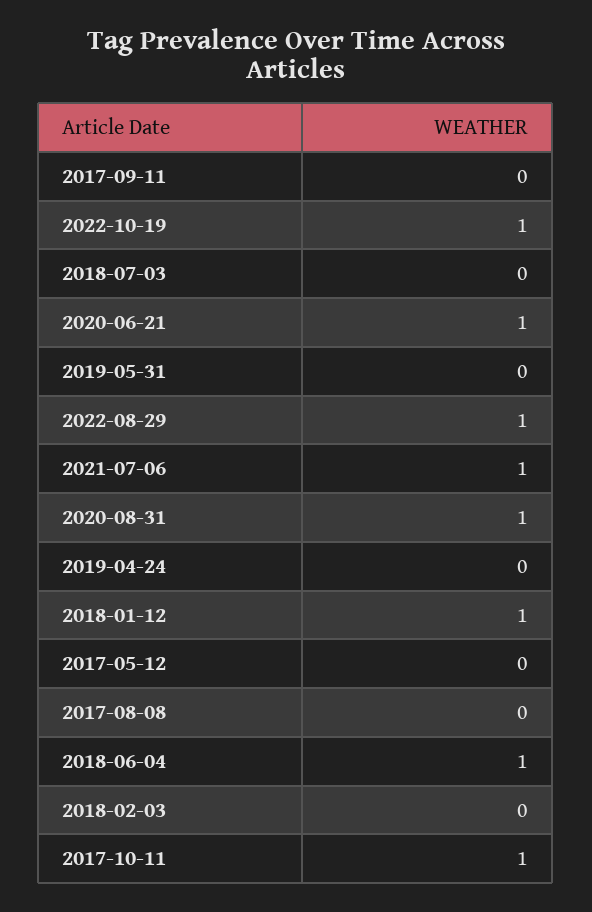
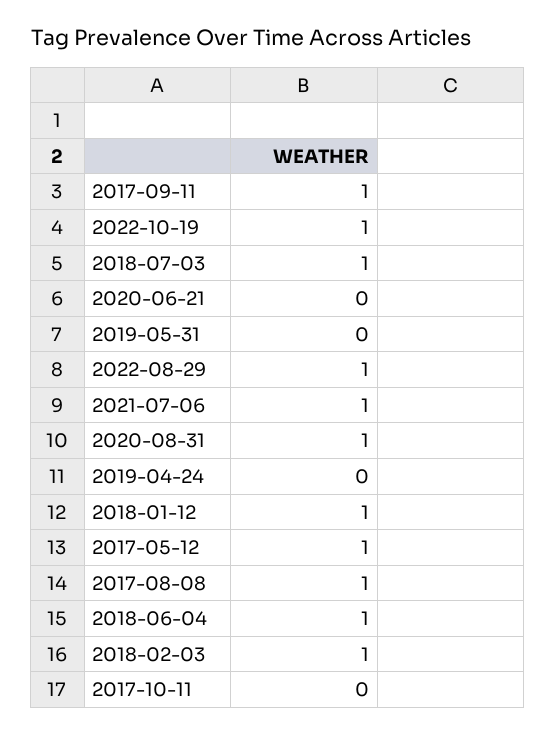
  {
-   "2017-09-11": 0,
+   "2017-09-11": 1,
    "2022-10-19": 1,
-   "2018-07-03": 0,
+   "2018-07-03": 1,
-   "2020-06-21": 1,
+   "2020-06-21": 0,
    "2019-05-31": 0,
    "2022-08-29": 1,
    "2021-07-06": 1,
    "2020-08-31": 1,
    "2019-04-24": 0,
    "2018-01-12": 1,
-   "2017-05-12": 0,
+   "2017-05-12": 1,
-   "2017-08-08": 0,
+   "2017-08-08": 1,
    "2018-06-04": 1,
-   "2018-02-03": 0,
+   "2018-02-03": 1,
-   "2017-10-11": 1
+   "2017-10-11": 0
  }

